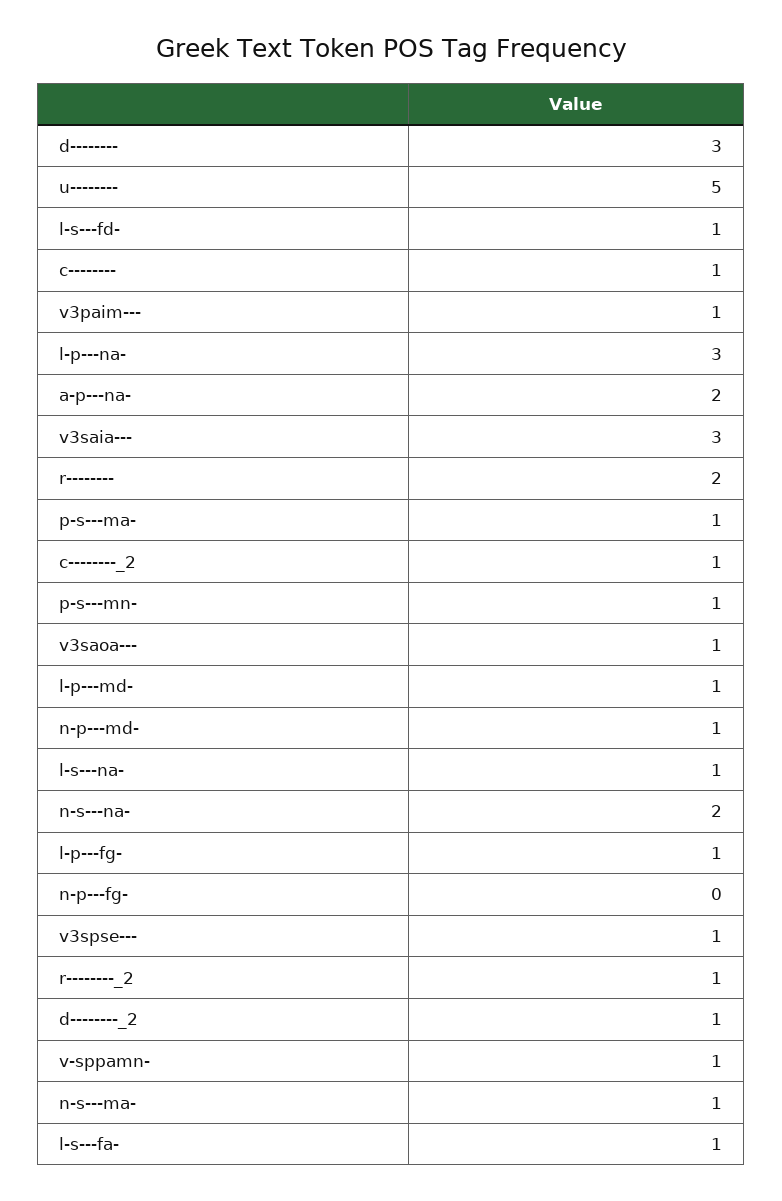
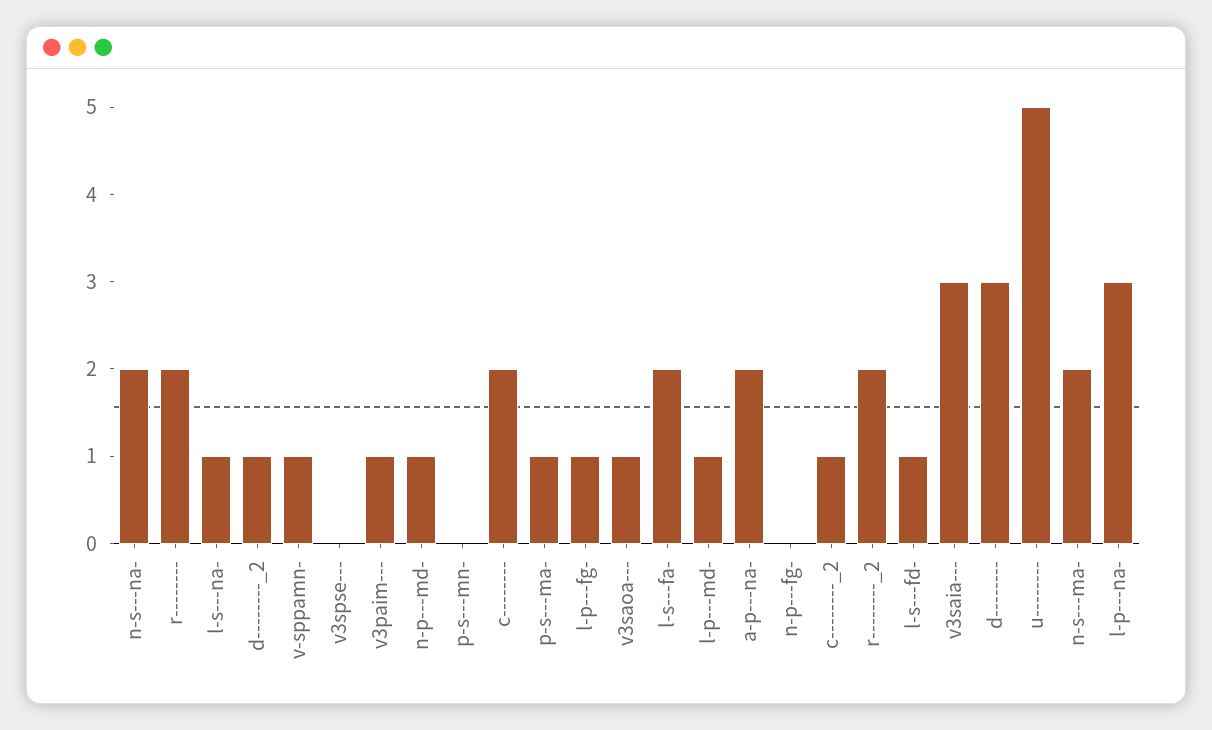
  {
    "d--------": 3,
    "u--------": 5,
    "l-s---fd-": 1,
-   "c--------": 1,
+   "c--------": 2,
    "v3paim---": 1,
    "l-p---na-": 3,
    "a-p---na-": 2,
    "v3saia---": 3,
    "r--------": 2,
    "p-s---ma-": 1,
    "c--------_2": 1,
-   "p-s---mn-": 1,
+   "p-s---mn-": 0,
    "v3saoa---": 1,
    "l-p---md-": 1,
    "n-p---md-": 1,
    "l-s---na-": 1,
    "n-s---na-": 2,
    "l-p---fg-": 1,
    "n-p---fg-": 0,
-   "v3spse---": 1,
+   "v3spse---": 0,
-   "r--------_2": 1,
+   "r--------_2": 2,
    "d--------_2": 1,
    "v-sppamn-": 1,
-   "n-s---ma-": 1,
+   "n-s---ma-": 2,
-   "l-s---fa-": 1
+   "l-s---fa-": 2
  }

